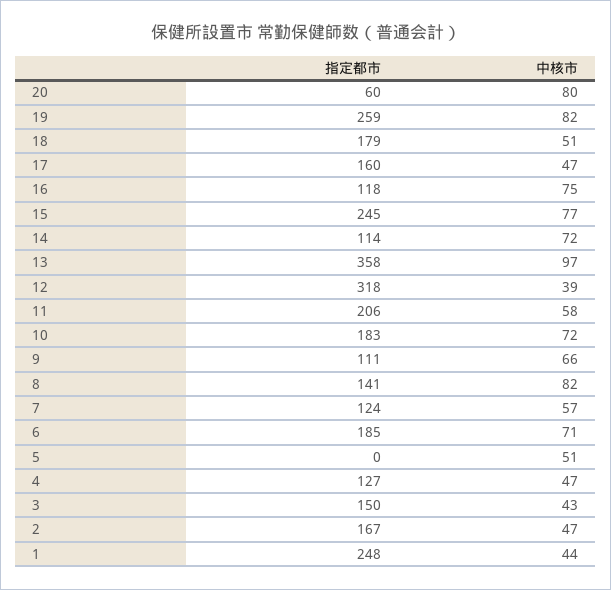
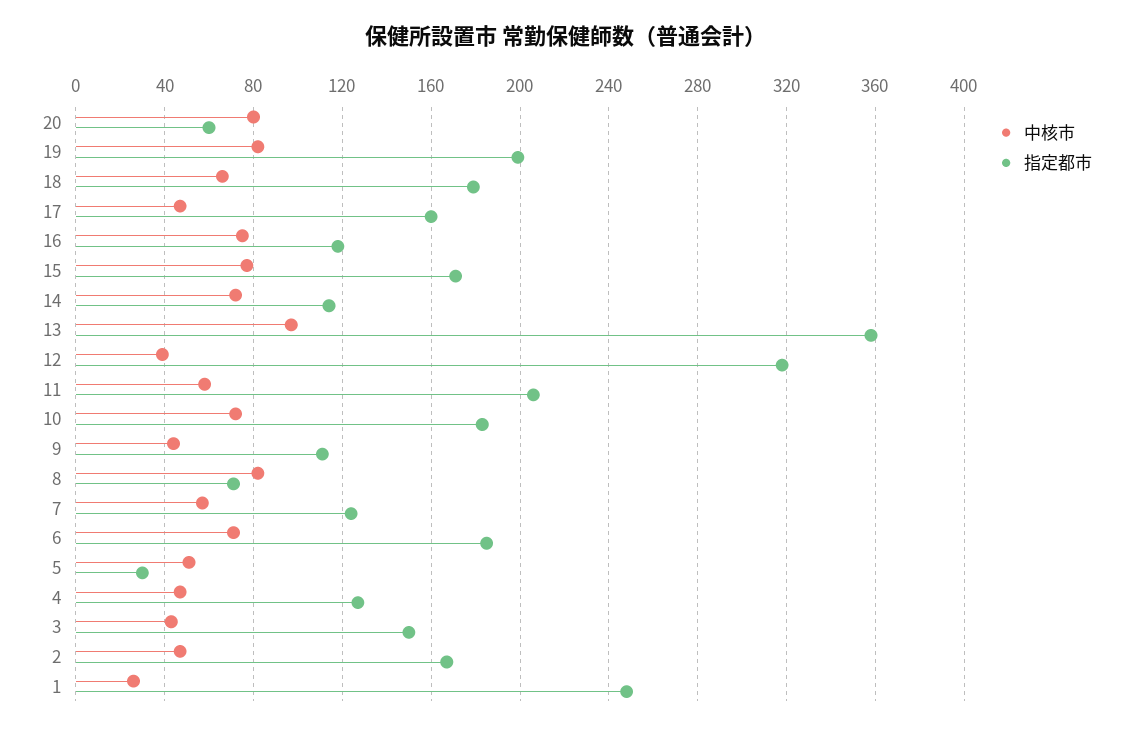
  {
    "指定都市": {
      "20": 60,
-     "19": 259,
+     "19": 200,
      "18": 179,
      "17": 160,
      "16": 118,
-     "15": 245,
+     "15": 170,
      "14": 114,
      "13": 358,
      "12": 318,
      "11": 206,
      "10": 183,
      "9": 111,
-     "8": 141,
+     "8": 70,
      "7": 124,
      "6": 185,
-     "5": 0,
+     "5": 30,
      "4": 127,
      "3": 150,
      "2": 167,
      "1": 248
    },
    "中核市": {
      "20": 80,
      "19": 82,
-     "18": 51,
+     "18": 65,
      "17": 47,
      "16": 75,
      "15": 77,
      "14": 72,
      "13": 97,
      "12": 39,
      "11": 58,
      "10": 72,
-     "9": 66,
+     "9": 45,
      "8": 82,
      "7": 57,
      "6": 71,
      "5": 51,
      "4": 47,
      "3": 43,
      "2": 47,
-     "1": 44
+     "1": 25
    }
  }

